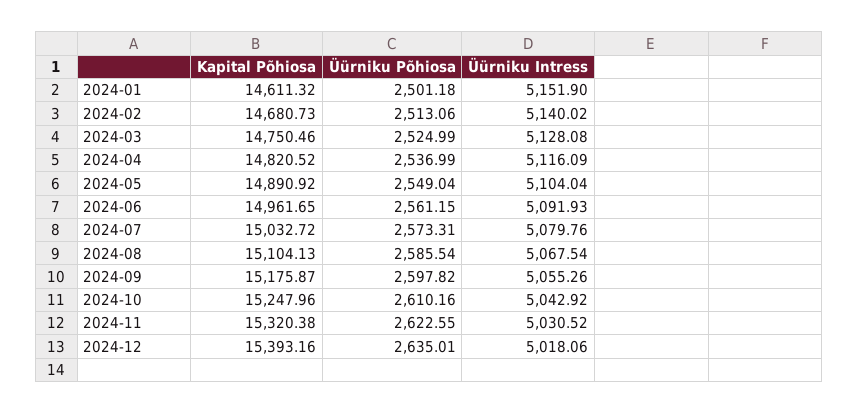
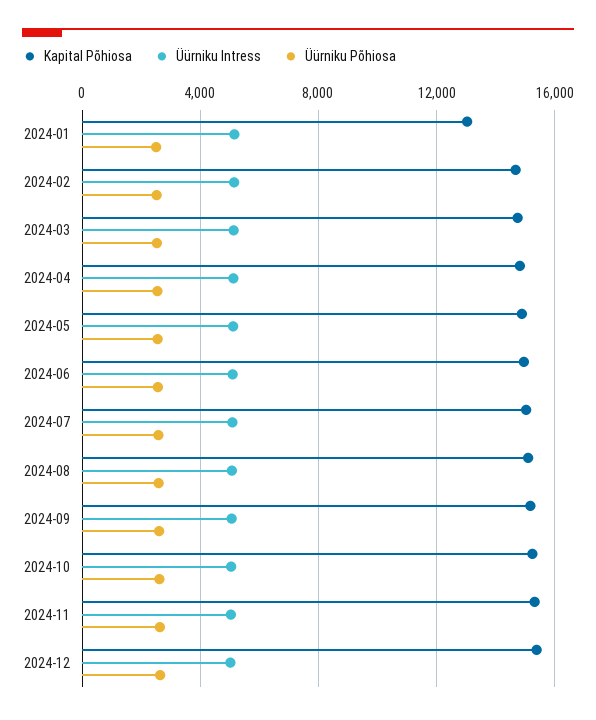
  {
    "Kapital Põhiosa": {
-     "2024-01": 14611.32,
+     "2024-01": 13000,
      "2024-02": 14680.73,
      "2024-03": 14750.46,
      "2024-04": 14820.52,
      "2024-05": 14890.92,
      "2024-06": 14961.65,
      "2024-07": 15032.72,
      "2024-08": 15104.13,
      "2024-09": 15175.87,
      "2024-10": 15247.96,
      "2024-11": 15320.38,
      "2024-12": 15393.16
    },
    "Üürniku Põhiosa": {
      "2024-01": 2501.18,
      "2024-02": 2513.06,
      "2024-03": 2524.99,
      "2024-04": 2536.99,
      "2024-05": 2549.04,
      "2024-06": 2561.15,
      "2024-07": 2573.31,
      "2024-08": 2585.54,
      "2024-09": 2597.82,
      "2024-10": 2610.16,
      "2024-11": 2622.55,
      "2024-12": 2635.01
    },
    "Üürniku Intress": {
      "2024-01": 5151.9,
      "2024-02": 5140.02,
      "2024-03": 5128.08,
      "2024-04": 5116.09,
      "2024-05": 5104.04,
      "2024-06": 5091.93,
      "2024-07": 5079.76,
      "2024-08": 5067.54,
      "2024-09": 5055.26,
      "2024-10": 5042.92,
      "2024-11": 5030.52,
      "2024-12": 5018.06
    }
  }

